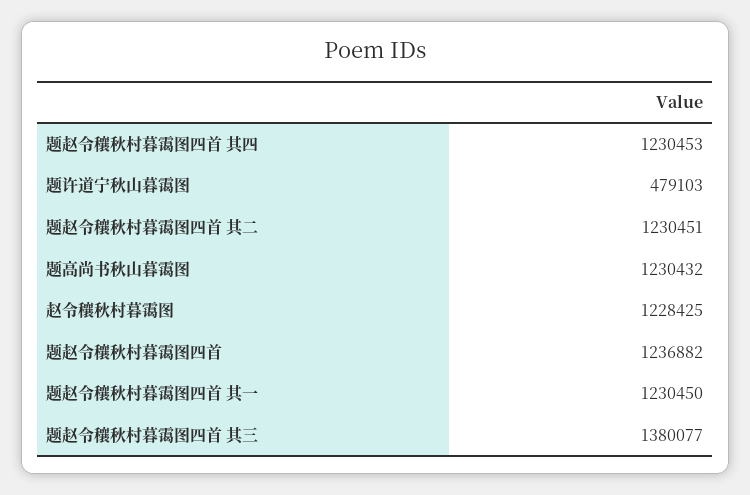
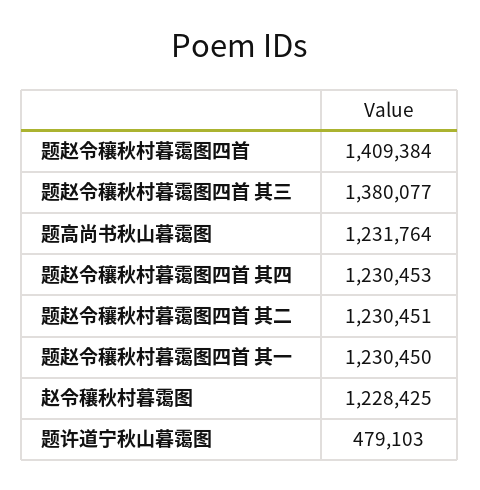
  {
    "题赵令穰秋村暮霭图四首 其四": 1230453,
    "题许道宁秋山暮霭图": 479103,
    "题赵令穰秋村暮霭图四首 其二": 1230451,
-   "题高尚书秋山暮霭图": 1230432,
+   "题高尚书秋山暮霭图": 1231764,
    "赵令穰秋村暮霭图": 1228425,
-   "题赵令穰秋村暮霭图四首": 1236882,
+   "题赵令穰秋村暮霭图四首": 1409384,
    "题赵令穰秋村暮霭图四首 其一": 1230450,
    "题赵令穰秋村暮霭图四首 其三": 1380077
  }

